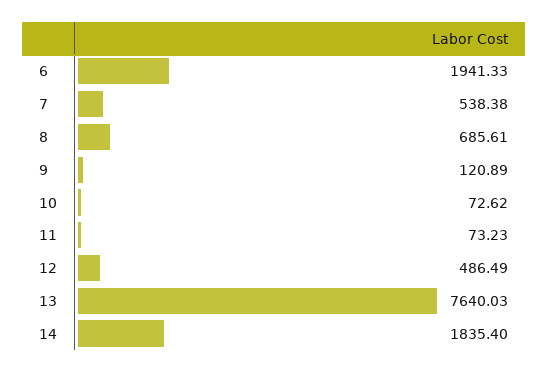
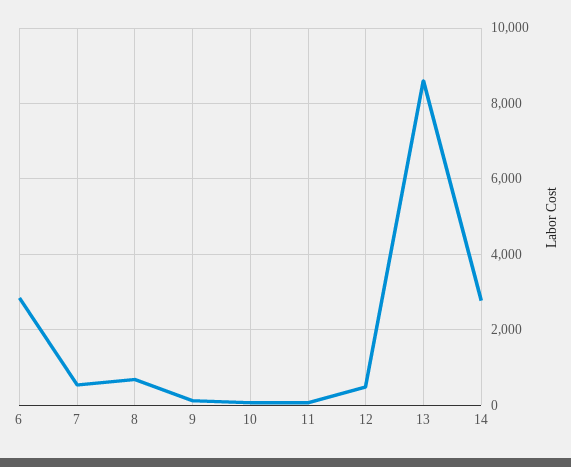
  {
-   "6": 1941.33,
+   "6": 2800,
    "7": 538.38,
    "8": 685.61,
    "9": 120.89,
    "10": 72.62,
    "11": 73.23,
    "12": 486.49,
-   "13": 7640.03,
+   "13": 8600,
-   "14": 1835.4
+   "14": 2800
  }

